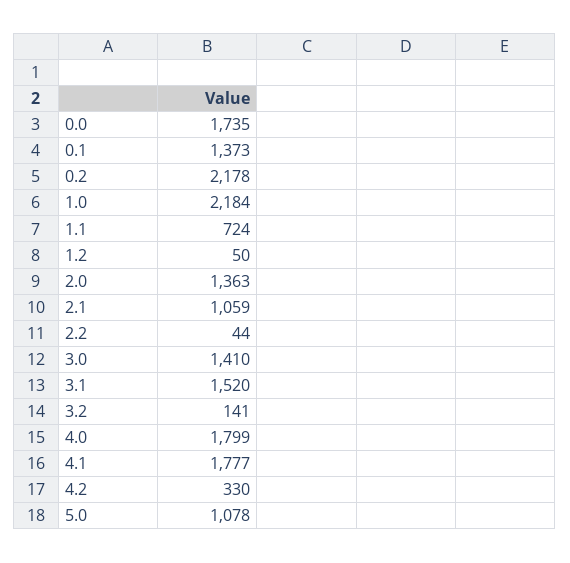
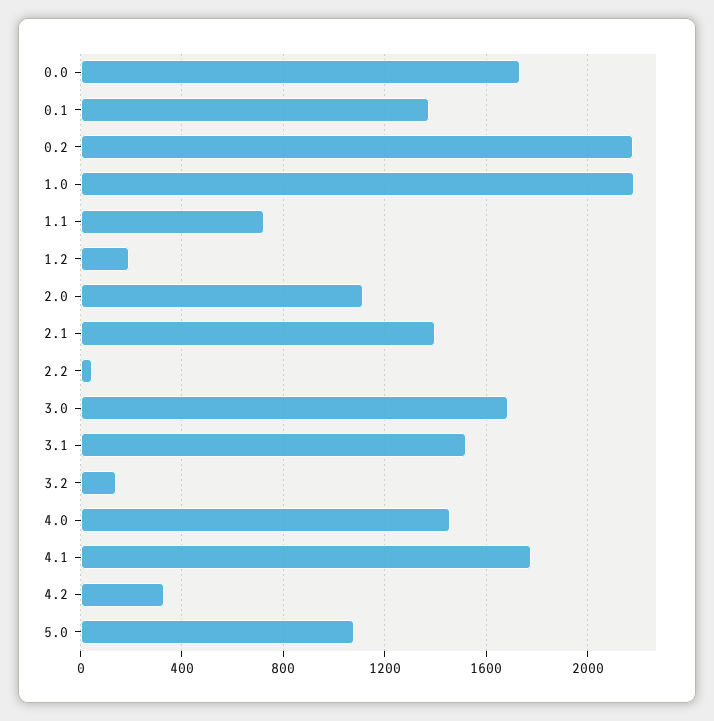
  {
    "0.0": 1735,
    "0.1": 1373,
    "0.2": 2178,
    "1.0": 2184,
    "1.1": 724,
-   "1.2": 50,
+   "1.2": 200,
-   "2.0": 1363,
+   "2.0": 1100,
-   "2.1": 1059,
+   "2.1": 1400,
    "2.2": 44,
-   "3.0": 1410,
+   "3.0": 1700,
    "3.1": 1520,
    "3.2": 141,
-   "4.0": 1799,
+   "4.0": 1450,
    "4.1": 1777,
    "4.2": 330,
    "5.0": 1078
  }

